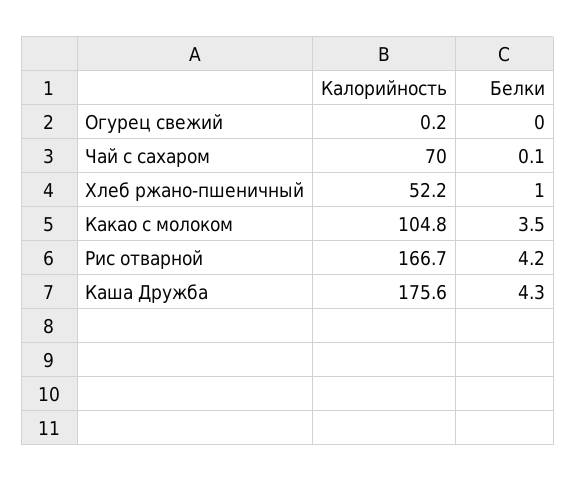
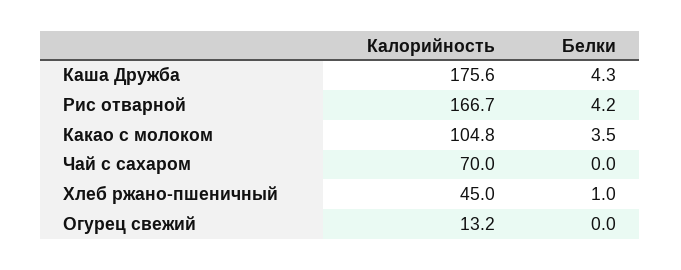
  {
    "Калорийность": {
-     "Огурец свежий": 0.2,
+     "Огурец свежий": 13.2,
      "Чай с сахаром": 70,
-     "Хлеб ржано-пшеничный": 52.2,
+     "Хлеб ржано-пшеничный": 45,
      "Какао с молоком": 104.8,
      "Рис отварной": 166.7,
      "Каша Дружба": 175.6
    },
    "Белки": {
      "Огурец свежий": 0,
-     "Чай с сахаром": 0.1,
+     "Чай с сахаром": 0,
      "Хлеб ржано-пшеничный": 1,
      "Какао с молоком": 3.5,
      "Рис отварной": 4.2,
      "Каша Дружба": 4.3
    }
  }

